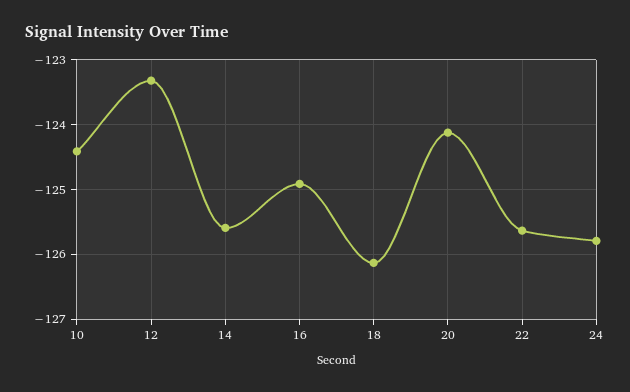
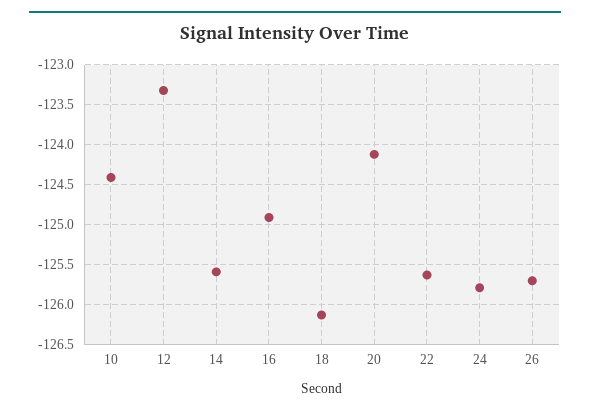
  {
    "10": -124.4,
    "12": -123.3,
    "14": -125.6,
    "16": -124.9,
    "18": -126.1,
    "20": -124.1,
    "22": -125.6,
-   "24": -125.8
+   "24": -125.8,
+   "26": -125.7
  }

